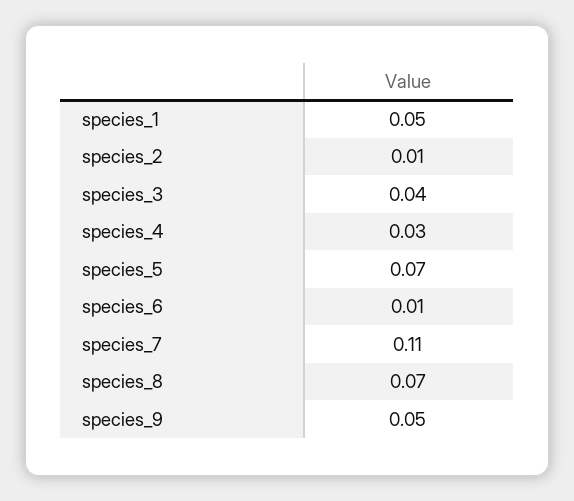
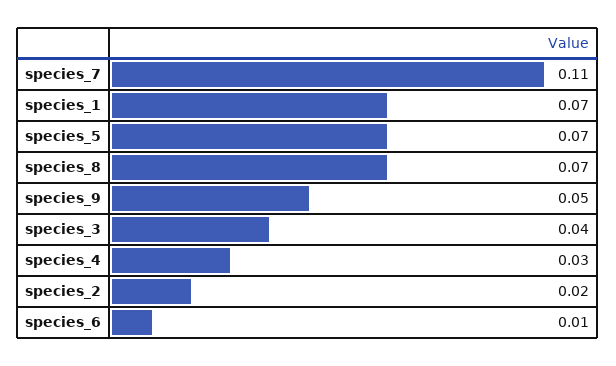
  {
-   "species_1": 0.05,
+   "species_1": 0.07,
-   "species_2": 0.01,
+   "species_2": 0.02,
    "species_3": 0.04,
    "species_4": 0.03,
    "species_5": 0.07,
    "species_6": 0.01,
    "species_7": 0.11,
    "species_8": 0.07,
    "species_9": 0.05
  }

